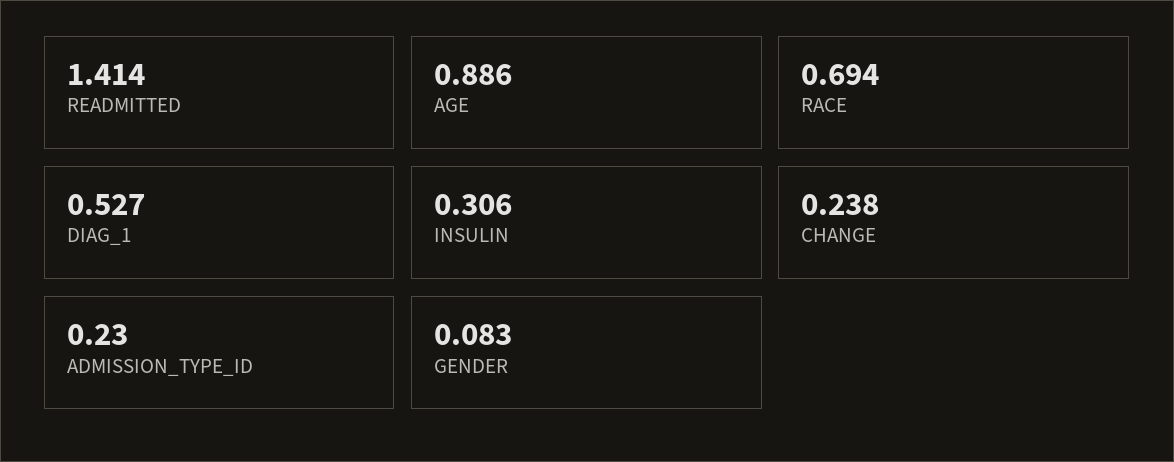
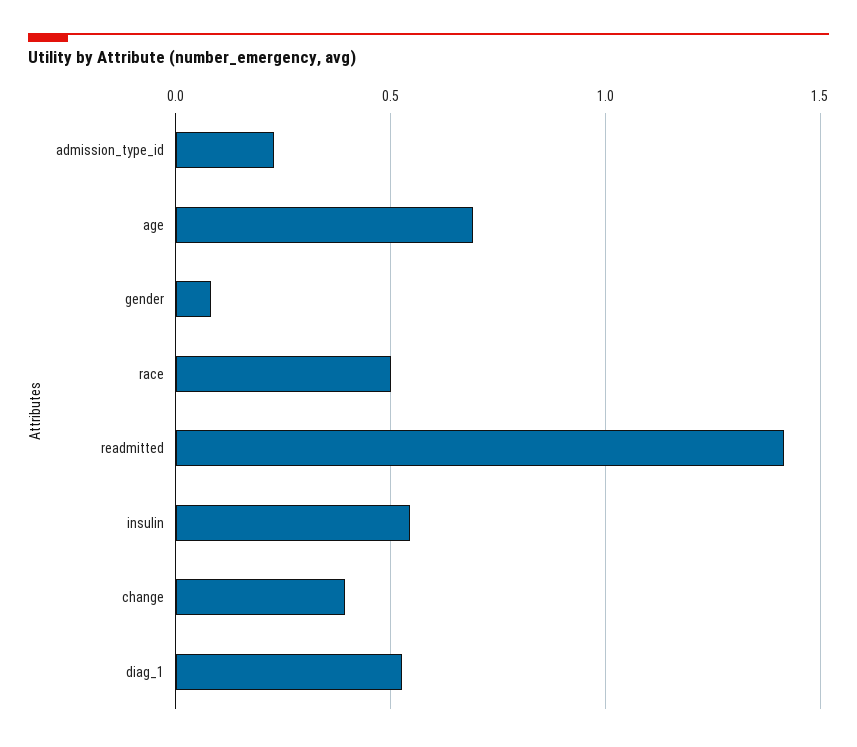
  {
    "READMITTED": 1.414,
-   "AGE": 0.886,
+   "AGE": 0.7,
-   "RACE": 0.694,
+   "RACE": 0.5,
    "DIAG_1": 0.527,
-   "INSULIN": 0.306,
+   "INSULIN": 0.55,
-   "CHANGE": 0.238,
+   "CHANGE": 0.4,
    "ADMISSION_TYPE_ID": 0.23,
    "GENDER": 0.083
  }

